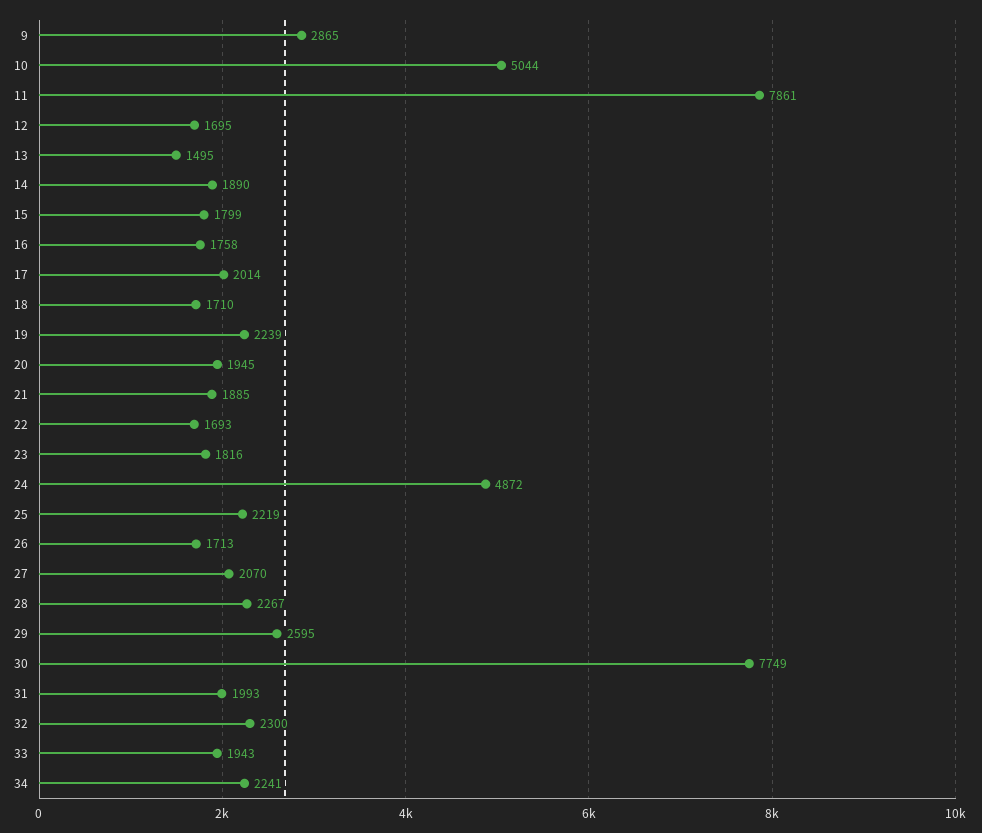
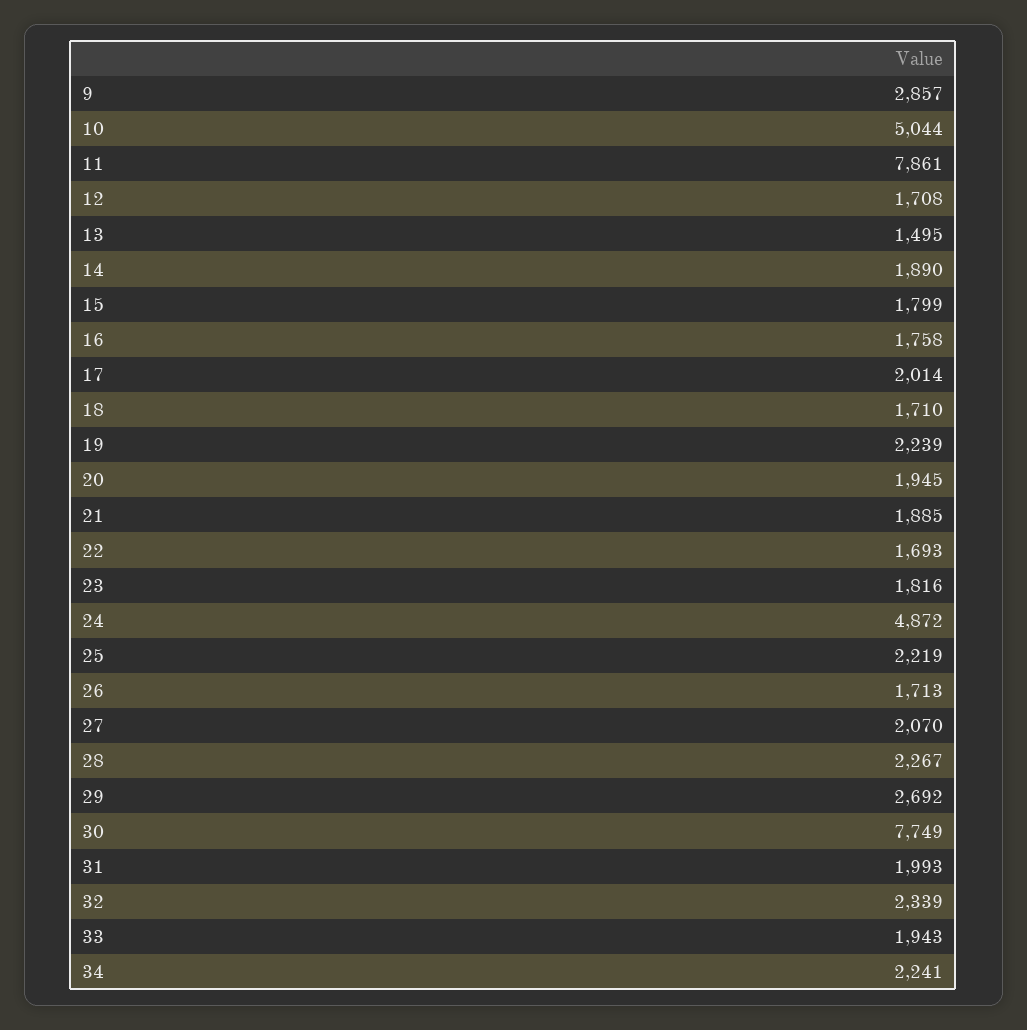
  {
-   "9": 2865,
+   "9": 2857,
    "10": 5044,
    "11": 7861,
-   "12": 1695,
+   "12": 1708,
    "13": 1495,
    "14": 1890,
    "15": 1799,
    "16": 1758,
    "17": 2014,
    "18": 1710,
    "19": 2239,
    "20": 1945,
    "21": 1885,
    "22": 1693,
    "23": 1816,
    "24": 4872,
    "25": 2219,
    "26": 1713,
    "27": 2070,
    "28": 2267,
-   "29": 2595,
+   "29": 2692,
    "30": 7749,
    "31": 1993,
-   "32": 2300,
+   "32": 2339,
    "33": 1943,
    "34": 2241
  }

